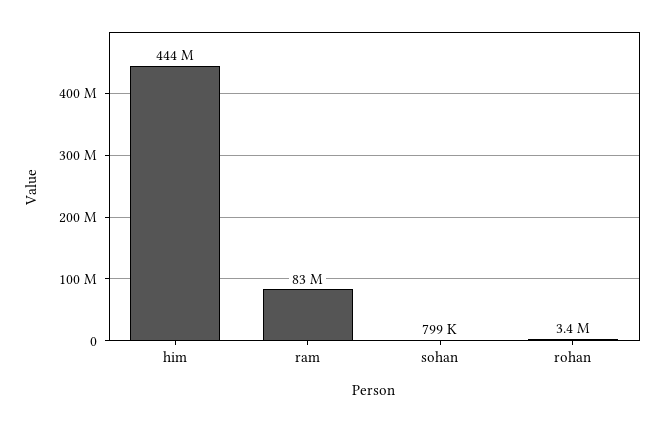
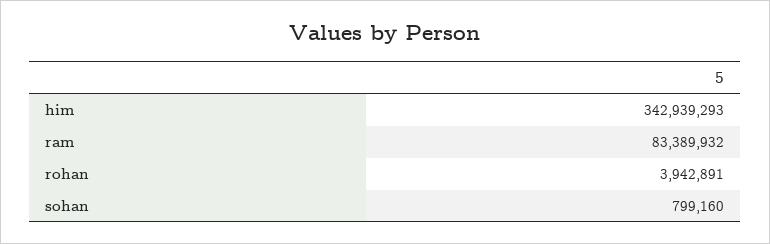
  {
-   "him": 444000000,
+   "him": 342939293,
    "ram": 83389932,
    "sohan": 799160,
-   "rohan": 3400000
+   "rohan": 3942891
  }

